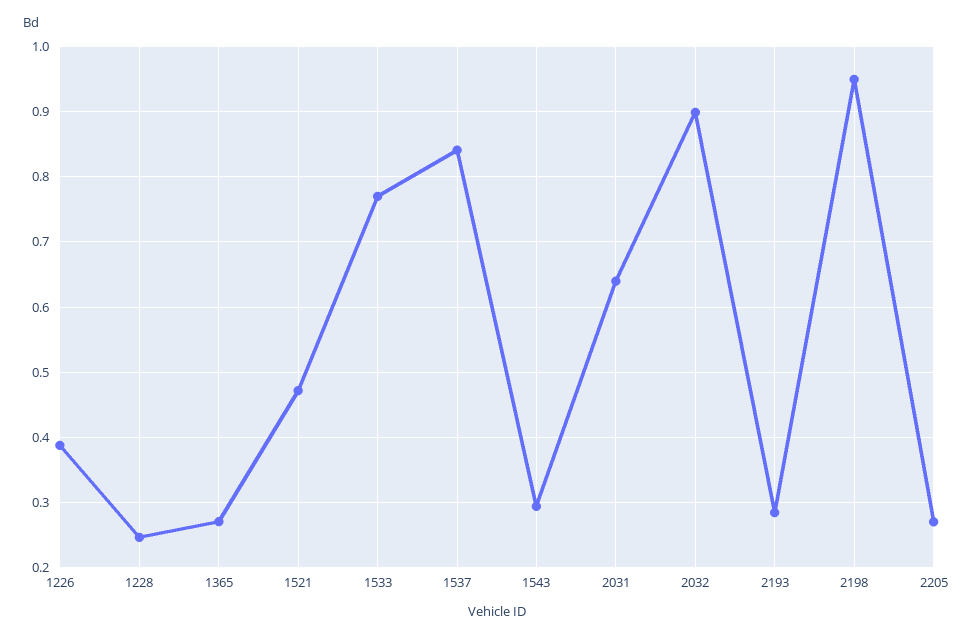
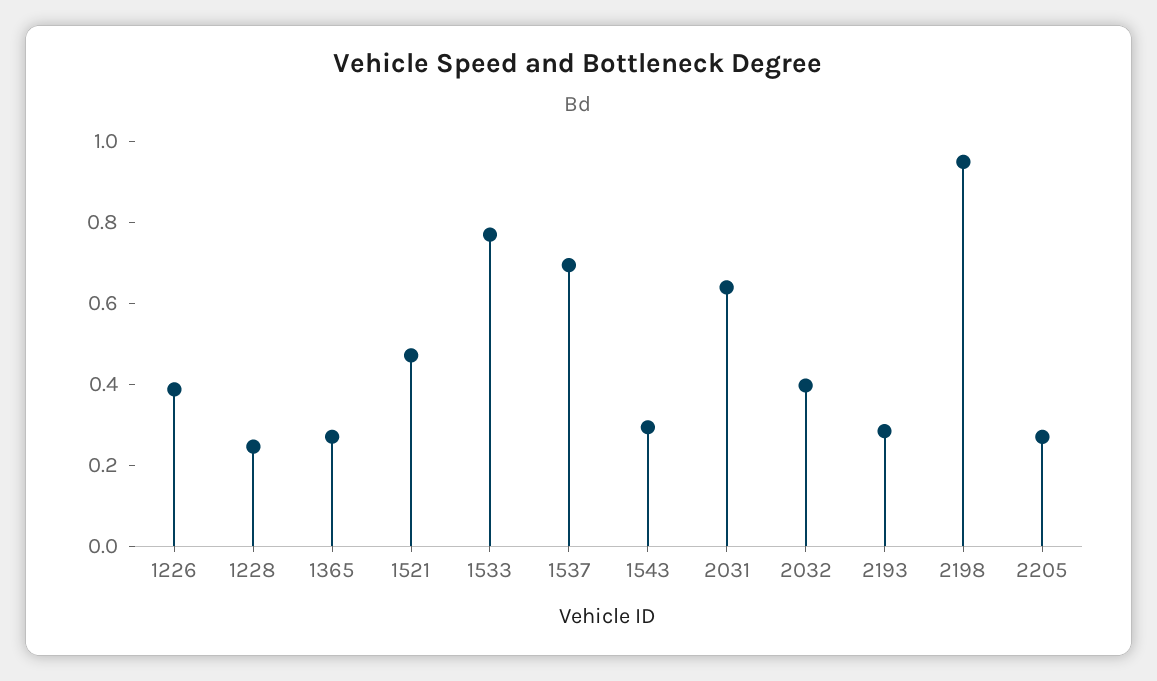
  {
    "1226": 0.39,
    "1228": 0.25,
    "1365": 0.27,
    "1521": 0.47,
    "1533": 0.77,
-   "1537": 0.84,
+   "1537": 0.7,
    "1543": 0.29,
    "2031": 0.64,
-   "2032": 0.9,
+   "2032": 0.4,
    "2193": 0.28,
    "2198": 0.95,
    "2205": 0.27
  }

